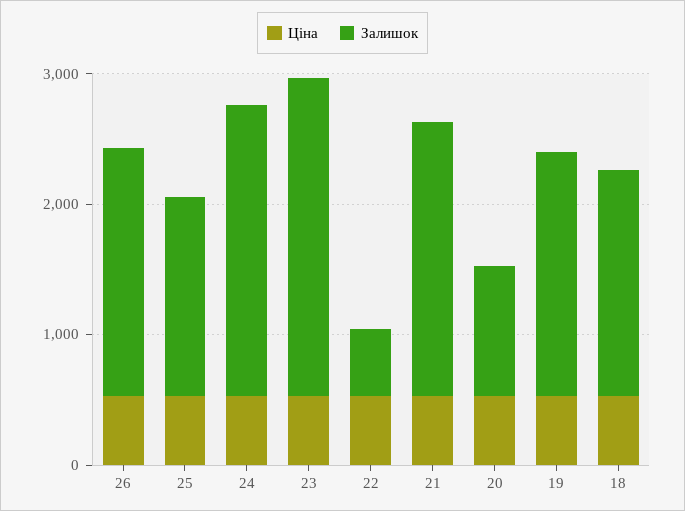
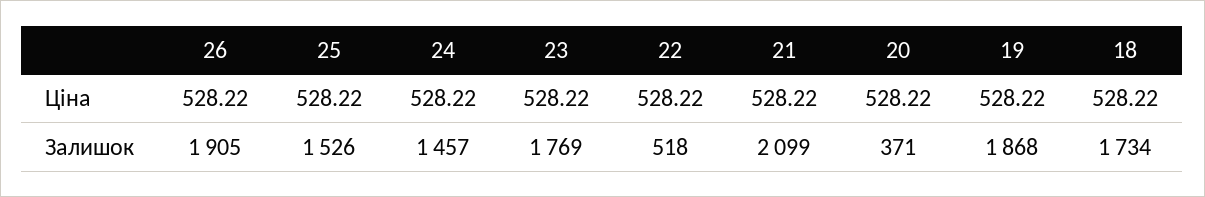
  {
    "Ціна": {
      "26": 528.22,
      "25": 528.22,
      "24": 528.22,
      "23": 528.22,
      "22": 528.22,
      "21": 528.22,
      "20": 528.22,
      "19": 528.22,
      "18": 528.22
    },
    "Залишок": {
      "26": 1905,
      "25": 1526,
-     "24": 2200,
+     "24": 1457,
-     "23": 2400,
+     "23": 1769,
      "22": 518,
      "21": 2099,
-     "20": 1000,
+     "20": 371,
      "19": 1868,
      "18": 1734
    }
  }

